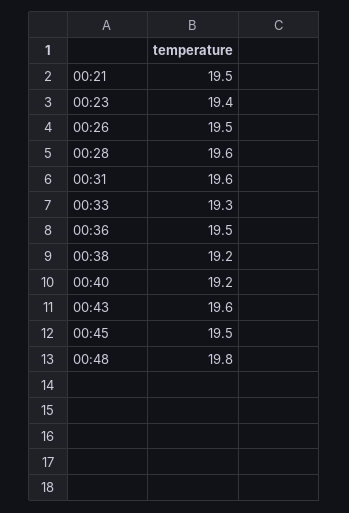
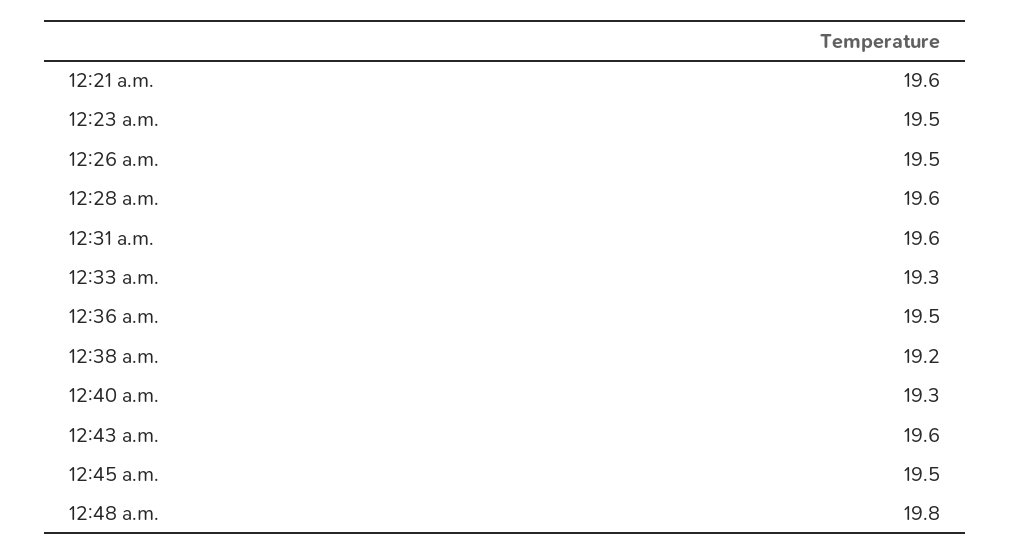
  {
-   "00:21": 19.5,
+   "00:21": 19.6,
-   "00:23": 19.4,
+   "00:23": 19.5,
    "00:26": 19.5,
    "00:28": 19.6,
    "00:31": 19.6,
    "00:33": 19.3,
    "00:36": 19.5,
    "00:38": 19.2,
-   "00:40": 19.2,
+   "00:40": 19.3,
    "00:43": 19.6,
    "00:45": 19.5,
    "00:48": 19.8
  }

